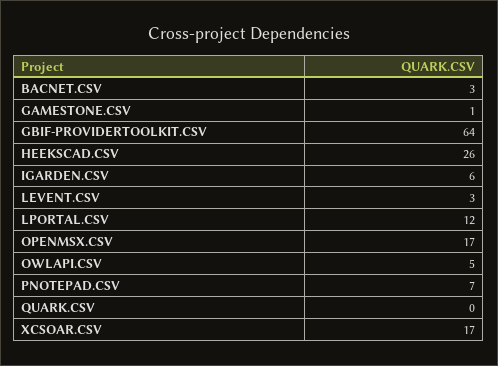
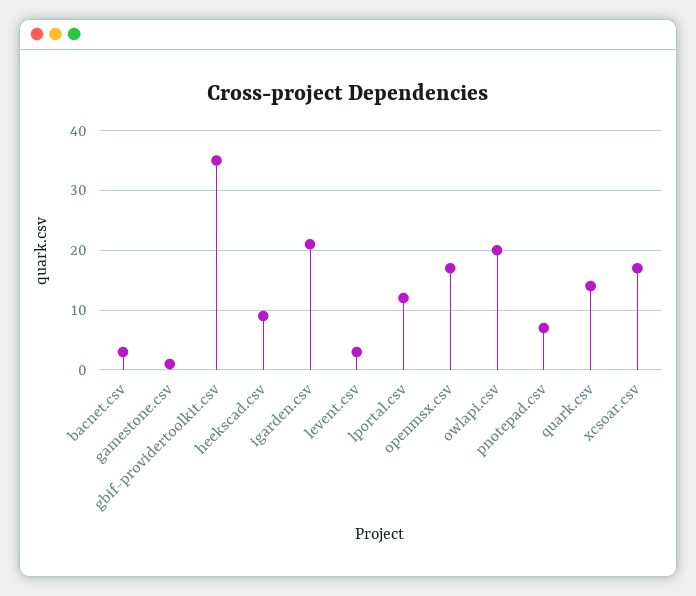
  {
    "BACNET.CSV": 3,
    "GAMESTONE.CSV": 1,
-   "GBIF-PROVIDERTOOLKIT.CSV": 64,
+   "GBIF-PROVIDERTOOLKIT.CSV": 35,
-   "HEEKSCAD.CSV": 26,
+   "HEEKSCAD.CSV": 10,
-   "IGARDEN.CSV": 6,
+   "IGARDEN.CSV": 20,
    "LEVENT.CSV": 3,
    "LPORTAL.CSV": 12,
    "OPENMSX.CSV": 17,
-   "OWLAPI.CSV": 5,
+   "OWLAPI.CSV": 20,
    "PNOTEPAD.CSV": 7,
-   "QUARK.CSV": 0,
+   "QUARK.CSV": 15,
    "XCSOAR.CSV": 17
  }

